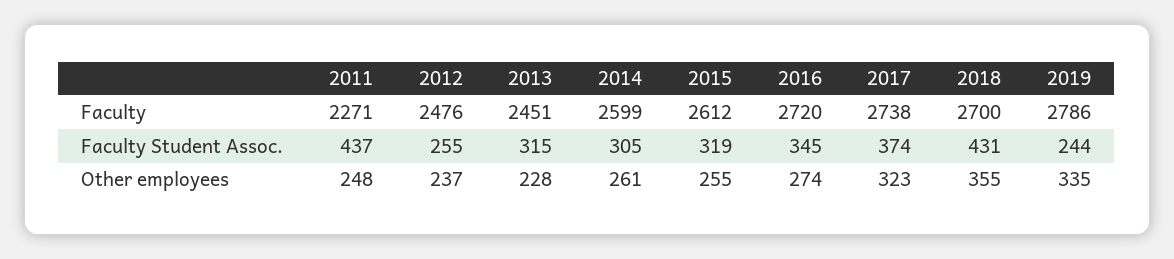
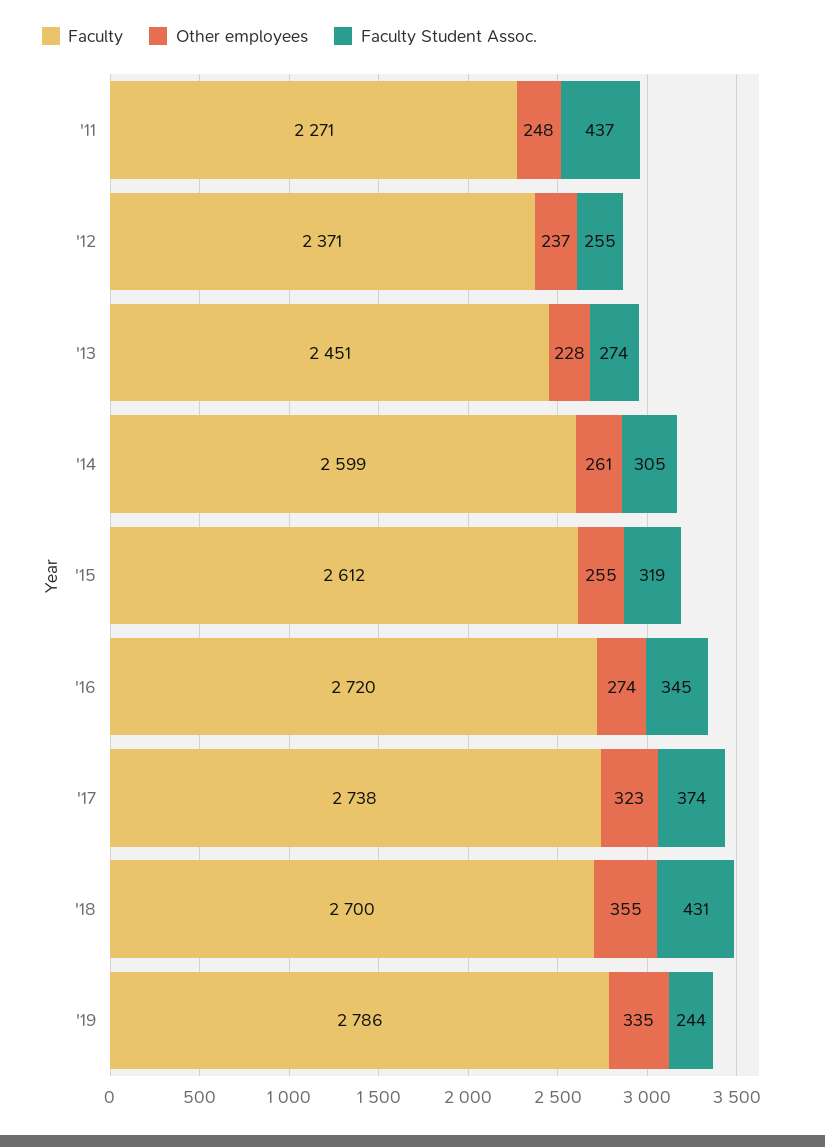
  {
    "Faculty": {
      "2011": 2271,
-     "2012": 2476,
+     "2012": 2371,
      "2013": 2451,
      "2014": 2599,
      "2015": 2612,
      "2016": 2720,
      "2017": 2738,
      "2018": 2700,
      "2019": 2786
    },
    "Faculty Student Assoc.": {
      "2011": 437,
      "2012": 255,
-     "2013": 315,
+     "2013": 274,
      "2014": 305,
      "2015": 319,
      "2016": 345,
      "2017": 374,
      "2018": 431,
      "2019": 244
    },
    "Other employees": {
      "2011": 248,
      "2012": 237,
      "2013": 228,
      "2014": 261,
      "2015": 255,
      "2016": 274,
      "2017": 323,
      "2018": 355,
      "2019": 335
    }
  }

